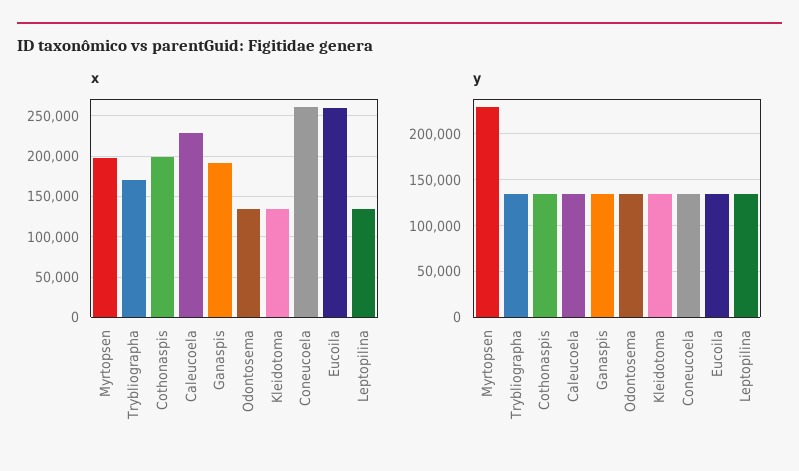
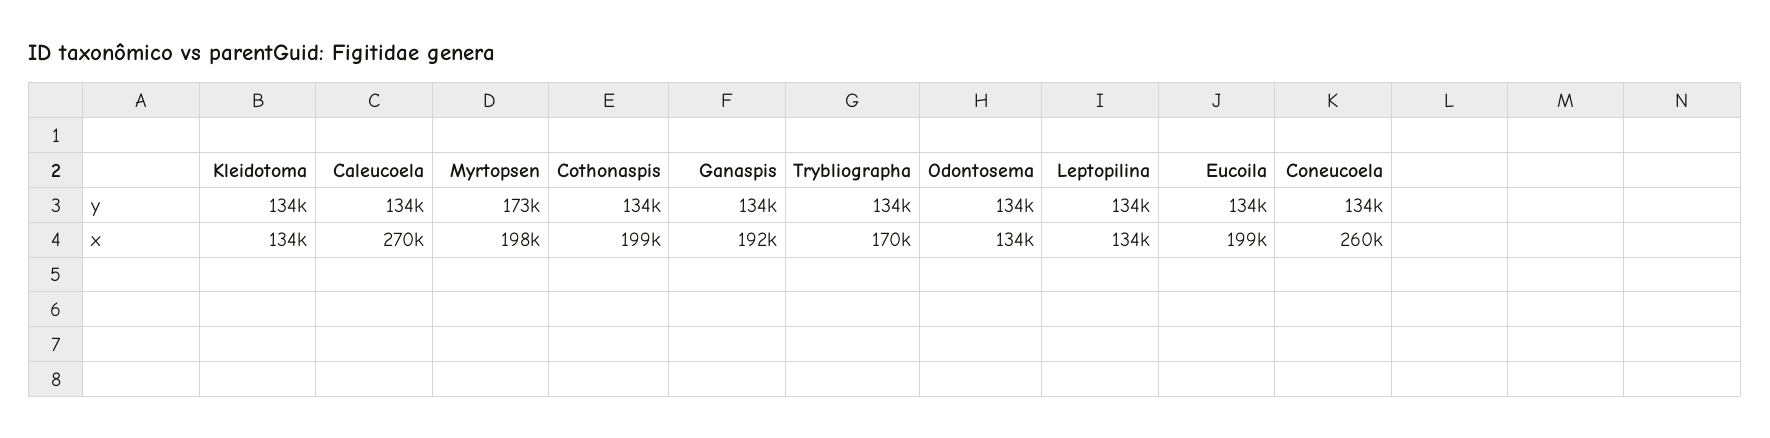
  {
    "x": {
      "Myrtopsen": 198000,
      "Trybliographa": 170000,
      "Cothonaspis": 199000,
-     "Caleucoela": 230000,
+     "Caleucoela": 270000,
      "Ganaspis": 192000,
      "Odontosema": 134000,
      "Kleidotoma": 134000,
      "Coneucoela": 260000,
-     "Eucoila": 260000,
+     "Eucoila": 199000,
      "Leptopilina": 134000
    },
    "y": {
-     "Myrtopsen": 230000,
+     "Myrtopsen": 173000,
      "Trybliographa": 134000,
      "Cothonaspis": 134000,
      "Caleucoela": 134000,
      "Ganaspis": 134000,
      "Odontosema": 134000,
      "Kleidotoma": 134000,
      "Coneucoela": 134000,
      "Eucoila": 134000,
      "Leptopilina": 134000
    }
  }

